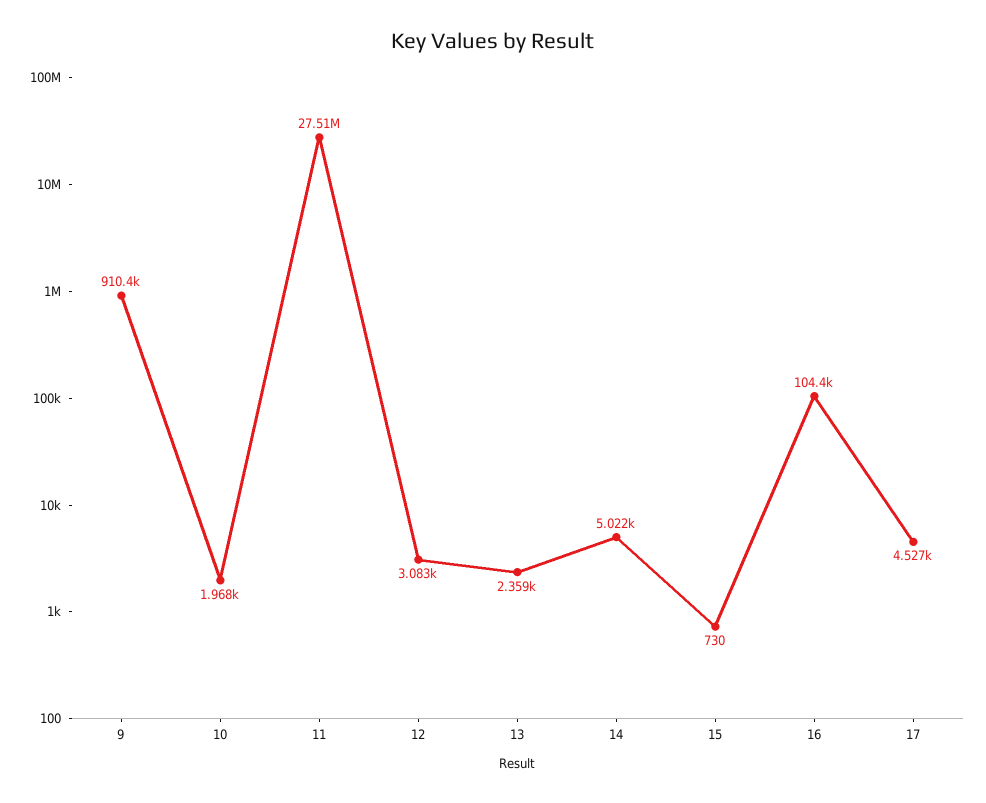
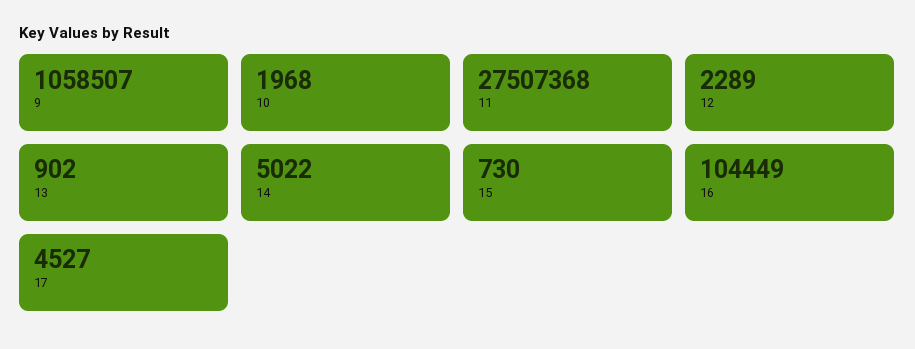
  {
-   "9": 910400,
+   "9": 1058507,
    "10": 1968,
    "11": 27507368,
-   "12": 3083,
+   "12": 2289,
-   "13": 2359,
+   "13": 902,
    "14": 5022,
    "15": 730,
    "16": 104449,
    "17": 4527
  }

